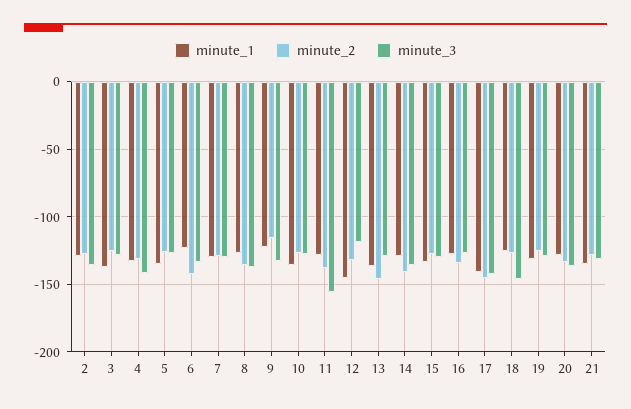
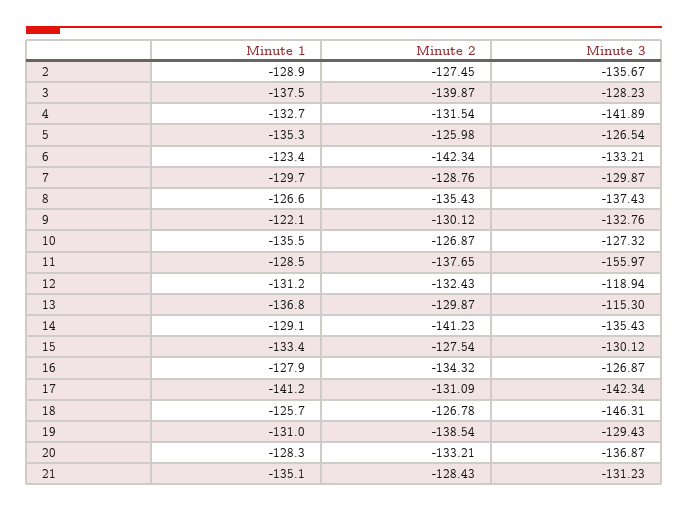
  {
    "minute_1": {
      "2": -128.9,
      "3": -137.5,
      "4": -132.7,
      "5": -135.3,
      "6": -123.4,
      "7": -129.7,
      "8": -126.6,
      "9": -122.1,
      "10": -135.5,
      "11": -128.5,
-     "12": -145,
+     "12": -131.2,
      "13": -136.8,
      "14": -129.1,
      "15": -133.4,
      "16": -127.9,
      "17": -141.2,
      "18": -125.7,
      "19": -131,
      "20": -128.3,
      "21": -135.1
    },
    "minute_2": {
      "2": -127.45,
-     "3": -125,
+     "3": -139.87,
      "4": -131.54,
      "5": -125.98,
      "6": -142.34,
      "7": -128.76,
      "8": -135.43,
-     "9": -115,
+     "9": -130.12,
      "10": -126.87,
      "11": -137.65,
      "12": -132.43,
-     "13": -145,
+     "13": -129.87,
      "14": -141.23,
      "15": -127.54,
      "16": -134.32,
-     "17": -145,
+     "17": -131.09,
      "18": -126.78,
-     "19": -125,
+     "19": -138.54,
      "20": -133.21,
      "21": -128.43
    },
    "minute_3": {
      "2": -135.67,
      "3": -128.23,
      "4": -141.89,
      "5": -126.54,
      "6": -133.21,
      "7": -129.87,
      "8": -137.43,
      "9": -132.76,
      "10": -127.32,
      "11": -155.97,
      "12": -118.94,
-     "13": -130,
+     "13": -115.3,
      "14": -135.43,
      "15": -130.12,
      "16": -126.87,
      "17": -142.34,
      "18": -146.31,
      "19": -129.43,
      "20": -136.87,
      "21": -131.23
    }
  }

